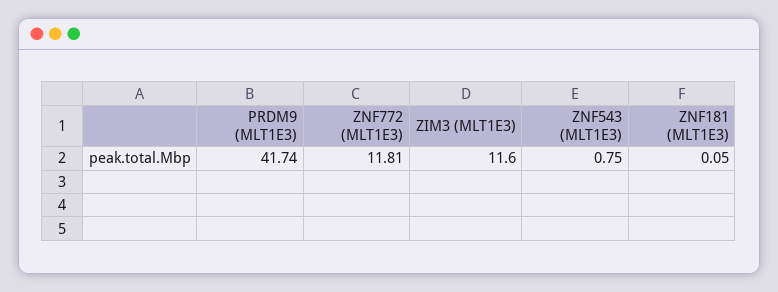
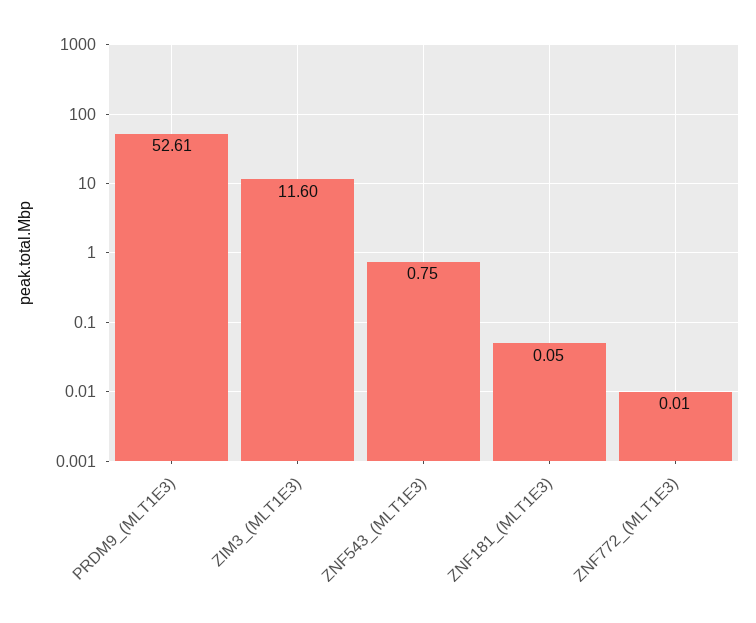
  {
-   "PRDM9 (MLT1E3)": 41.74,
+   "PRDM9 (MLT1E3)": 52.61,
-   "ZNF772 (MLT1E3)": 11.81,
+   "ZNF772 (MLT1E3)": 0.01,
    "ZIM3 (MLT1E3)": 11.6,
    "ZNF543 (MLT1E3)": 0.75,
    "ZNF181 (MLT1E3)": 0.05
  }

